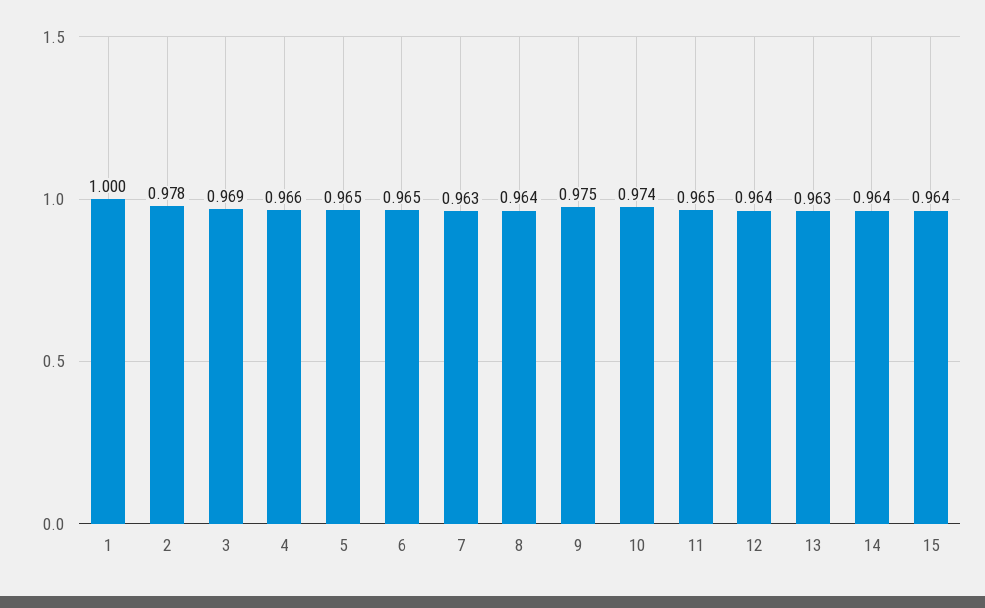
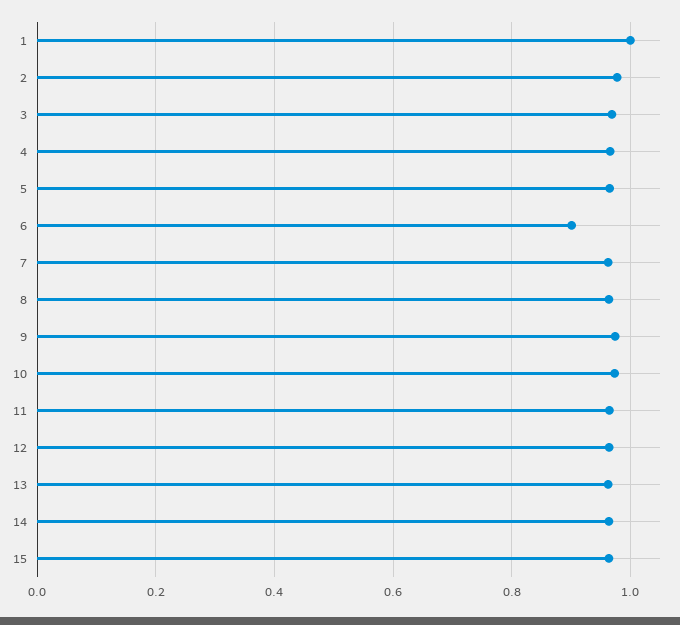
  {
    "1": 1,
    "2": 0.978,
    "3": 0.969,
    "4": 0.966,
    "5": 0.965,
-   "6": 0.965,
+   "6": 0.9,
    "7": 0.963,
    "8": 0.964,
    "9": 0.975,
    "10": 0.974,
    "11": 0.965,
    "12": 0.964,
    "13": 0.963,
    "14": 0.964,
    "15": 0.964
  }

